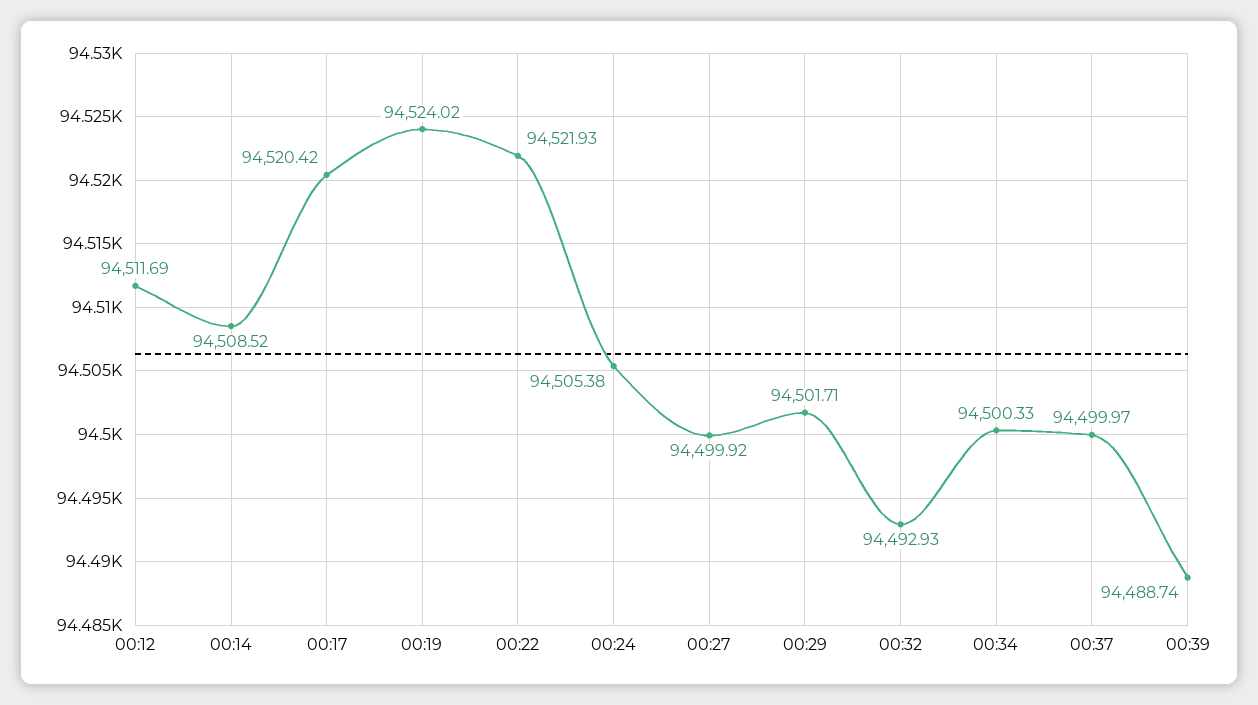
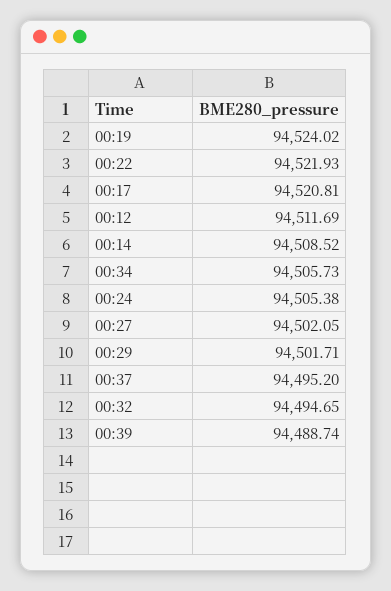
  {
    "00:12": 94511.69,
    "00:14": 94508.52,
-   "00:17": 94520.42,
+   "00:17": 94520.81,
    "00:19": 94524.02,
    "00:22": 94521.93,
    "00:24": 94505.38,
-   "00:27": 94499.92,
+   "00:27": 94502.05,
    "00:29": 94501.71,
-   "00:32": 94492.93,
+   "00:32": 94494.65,
-   "00:34": 94500.33,
+   "00:34": 94505.73,
-   "00:37": 94499.97,
+   "00:37": 94495.2,
    "00:39": 94488.74
  }

